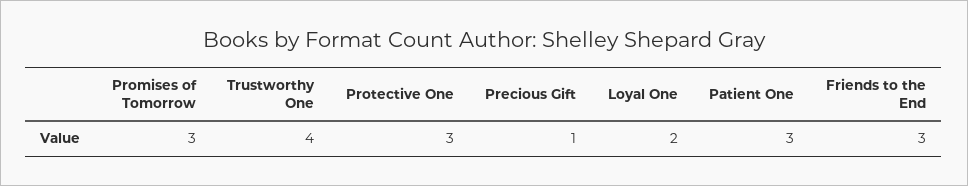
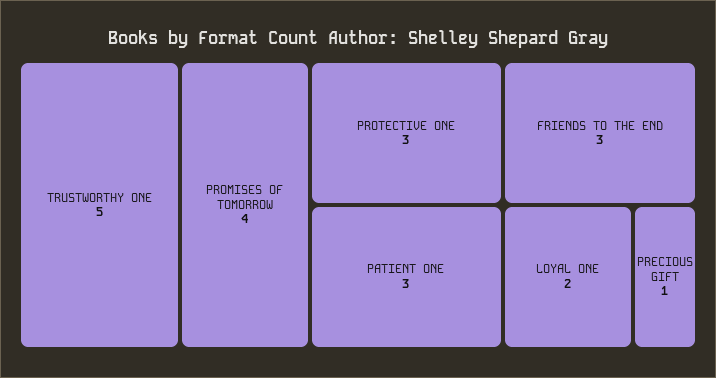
  {
-   "Promises of Tomorrow": 3,
+   "Promises of Tomorrow": 4,
-   "Trustworthy One": 4,
+   "Trustworthy One": 5,
    "Protective One": 3,
    "Precious Gift": 1,
    "Loyal One": 2,
    "Patient One": 3,
    "Friends to the End": 3
  }

